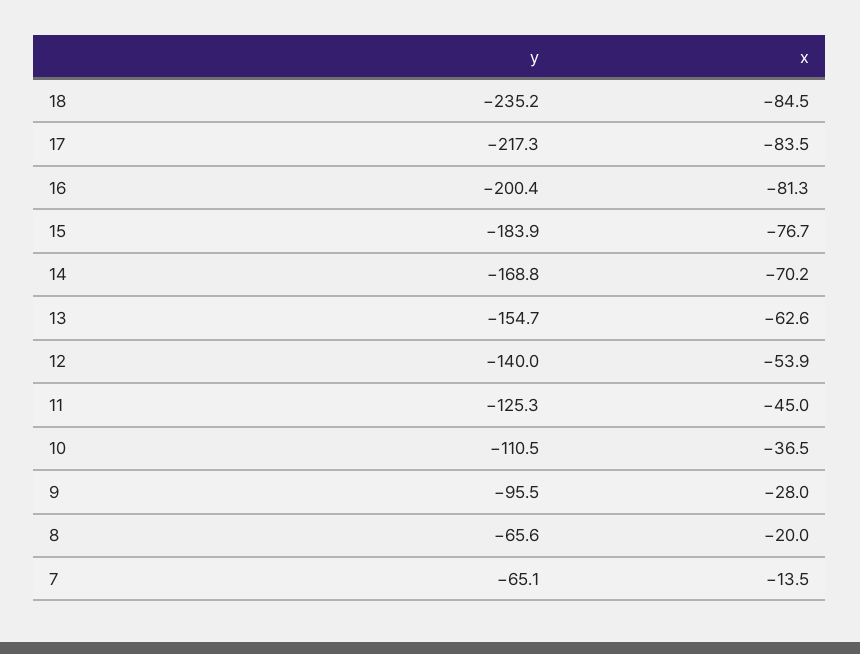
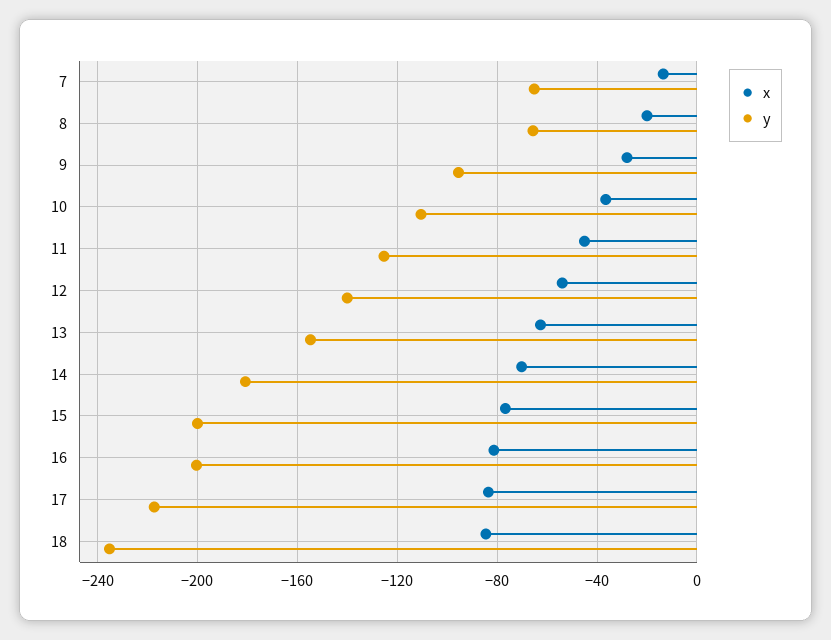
  {
    "y": {
      "18": -235.2,
      "17": -217.3,
      "16": -200.4,
-     "15": -183.9,
+     "15": -200,
-     "14": -168.8,
+     "14": -180,
      "13": -154.7,
      "12": -140,
      "11": -125.3,
      "10": -110.5,
      "9": -95.5,
      "8": -65.6,
      "7": -65.1
    },
    "x": {
      "18": -84.5,
      "17": -83.5,
      "16": -81.3,
      "15": -76.7,
      "14": -70.2,
      "13": -62.6,
      "12": -53.9,
      "11": -45,
      "10": -36.5,
      "9": -28,
      "8": -20,
      "7": -13.5
    }
  }

